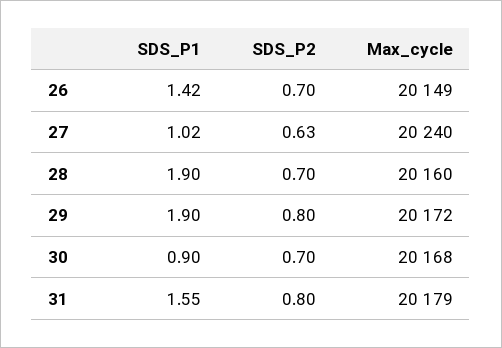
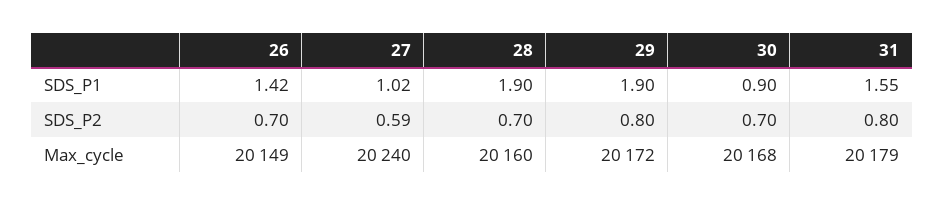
  {
    "SDS_P1": {
      "26": 1.42,
      "27": 1.02,
      "28": 1.9,
      "29": 1.9,
      "30": 0.9,
      "31": 1.55
    },
    "SDS_P2": {
      "26": 0.7,
-     "27": 0.63,
+     "27": 0.59,
      "28": 0.7,
      "29": 0.8,
      "30": 0.7,
      "31": 0.8
    },
    "Max_cycle": {
      "26": 20149,
      "27": 20240,
      "28": 20160,
      "29": 20172,
      "30": 20168,
      "31": 20179
    }
  }

